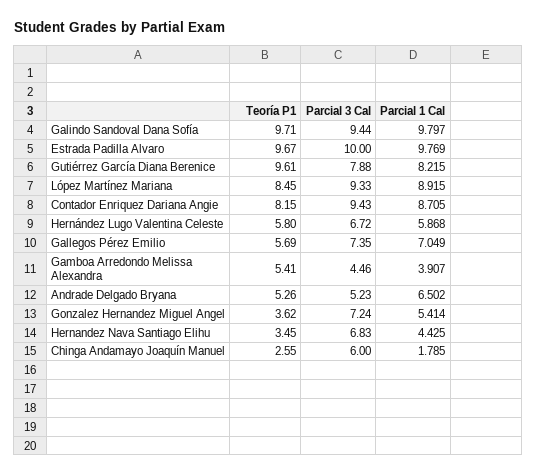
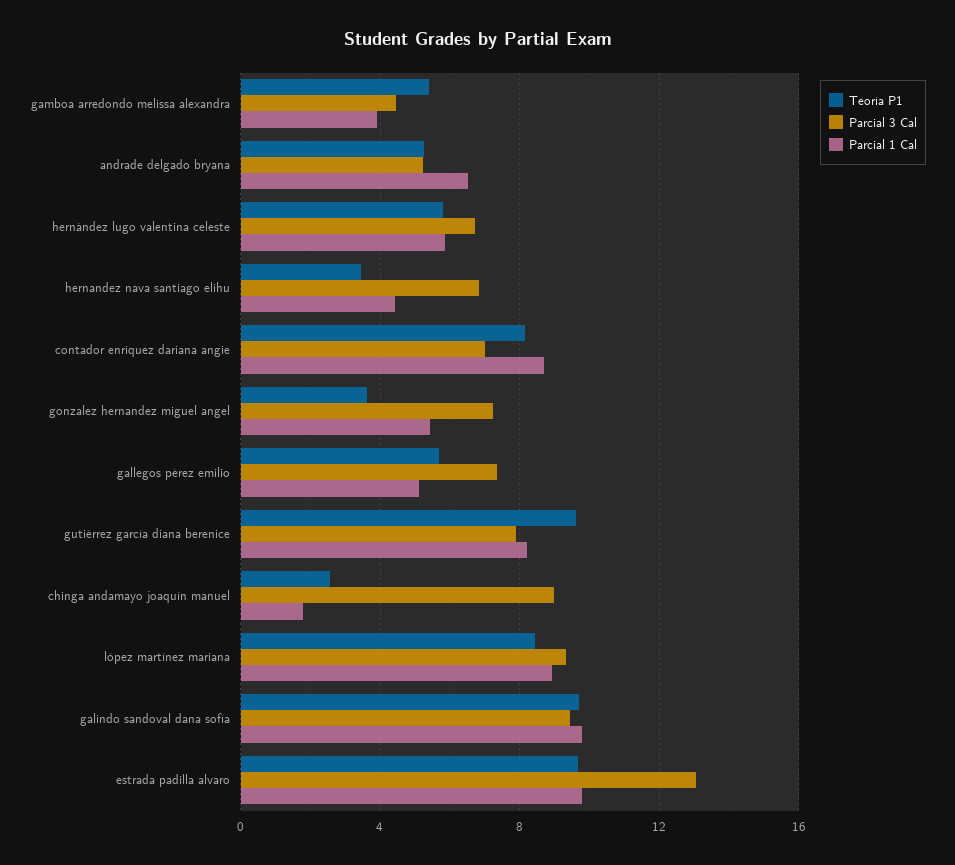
  {
    "Teoría P1": {
      "Galindo Sandoval Dana Sofía": 9.71,
      "Estrada Padilla Alvaro": 9.67,
      "Gutiérrez García Diana Berenice": 9.61,
      "López Martínez Mariana": 8.45,
      "Contador Enriquez Dariana Angie": 8.15,
      "Hernández Lugo Valentina Celeste": 5.8,
      "Gallegos Pérez Emilio": 5.69,
      "Gamboa Arredondo Melissa Alexandra": 5.41,
      "Andrade Delgado Bryana": 5.26,
      "Gonzalez Hernandez Miguel Angel": 3.62,
      "Hernandez Nava Santiago Elihu": 3.45,
      "Chinga Andamayo Joaquín Manuel": 2.55
    },
    "Parcial 3 Cal": {
      "Galindo Sandoval Dana Sofía": 9.44,
-     "Estrada Padilla Alvaro": 10,
+     "Estrada Padilla Alvaro": 13,
      "Gutiérrez García Diana Berenice": 7.88,
      "López Martínez Mariana": 9.33,
-     "Contador Enriquez Dariana Angie": 9.43,
+     "Contador Enriquez Dariana Angie": 7,
      "Hernández Lugo Valentina Celeste": 6.72,
      "Gallegos Pérez Emilio": 7.35,
      "Gamboa Arredondo Melissa Alexandra": 4.46,
      "Andrade Delgado Bryana": 5.23,
      "Gonzalez Hernandez Miguel Angel": 7.24,
      "Hernandez Nava Santiago Elihu": 6.83,
-     "Chinga Andamayo Joaquín Manuel": 6
+     "Chinga Andamayo Joaquín Manuel": 9
    },
    "Parcial 1 Cal": {
      "Galindo Sandoval Dana Sofía": 9.797,
      "Estrada Padilla Alvaro": 9.769,
      "Gutiérrez García Diana Berenice": 8.215,
      "López Martínez Mariana": 8.915,
      "Contador Enriquez Dariana Angie": 8.705,
      "Hernández Lugo Valentina Celeste": 5.868,
-     "Gallegos Pérez Emilio": 7.049,
+     "Gallegos Pérez Emilio": 5,
      "Gamboa Arredondo Melissa Alexandra": 3.907,
      "Andrade Delgado Bryana": 6.502,
      "Gonzalez Hernandez Miguel Angel": 5.414,
      "Hernandez Nava Santiago Elihu": 4.425,
      "Chinga Andamayo Joaquín Manuel": 1.785
    }
  }

